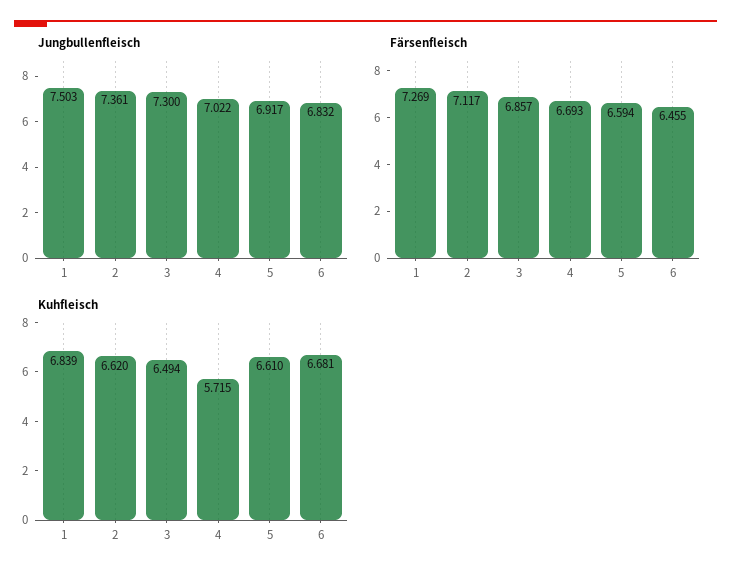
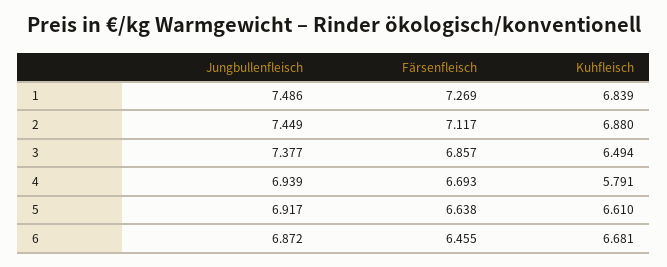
  {
    "Jungbullenfleisch": {
-     "1": 7.503,
+     "1": 7.486,
-     "2": 7.361,
+     "2": 7.449,
-     "3": 7.3,
+     "3": 7.377,
-     "4": 7.022,
+     "4": 6.939,
      "5": 6.917,
-     "6": 6.832
+     "6": 6.872
    },
    "Färsenfleisch": {
      "1": 7.269,
      "2": 7.117,
      "3": 6.857,
      "4": 6.693,
-     "5": 6.594,
+     "5": 6.638,
      "6": 6.455
    },
    "Kuhfleisch": {
      "1": 6.839,
-     "2": 6.62,
+     "2": 6.88,
      "3": 6.494,
-     "4": 5.715,
+     "4": 5.791,
      "5": 6.61,
      "6": 6.681
    }
  }

